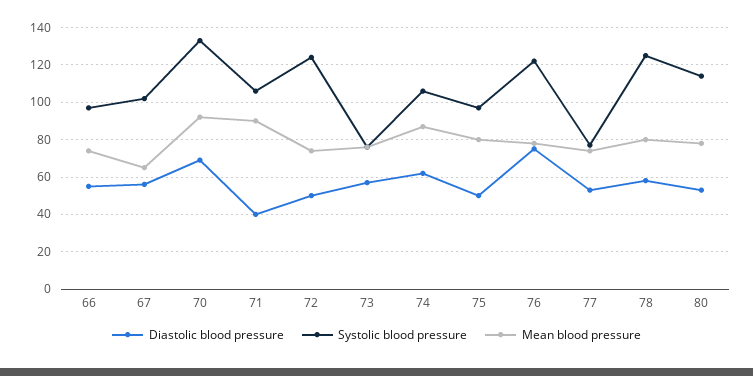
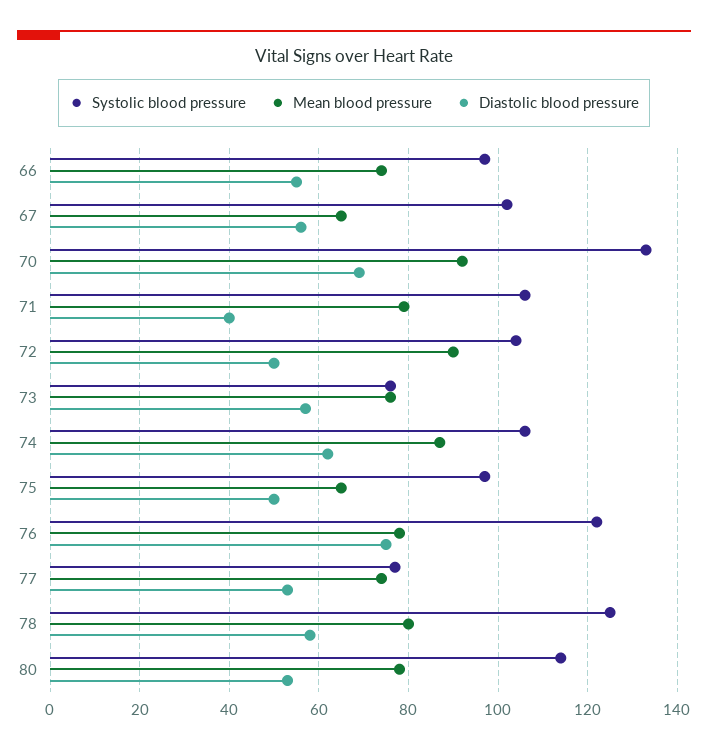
  {
    "Diastolic blood pressure": {
      "66": 55,
      "67": 55,
      "70": 70,
      "71": 40,
      "72": 50,
      "73": 55,
      "74": 60,
      "75": 50,
      "76": 75,
      "77": 55,
      "78": 60,
      "80": 55
    },
    "Systolic blood pressure": {
      "66": 95,
      "67": 100,
      "70": 135,
      "71": 105,
-     "72": 125,
+     "72": 105,
      "73": 75,
      "74": 105,
      "75": 95,
      "76": 120,
      "77": 75,
      "78": 125,
      "80": 115
    },
    "Mean blood pressure": {
      "66": 75,
      "67": 65,
      "70": 90,
-     "71": 90,
+     "71": 80,
-     "72": 75,
+     "72": 90,
      "73": 75,
      "74": 85,
-     "75": 80,
+     "75": 65,
      "76": 80,
      "77": 75,
      "78": 80,
      "80": 80
    }
  }

